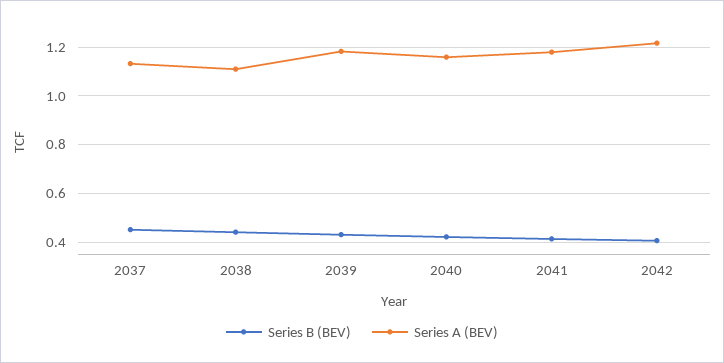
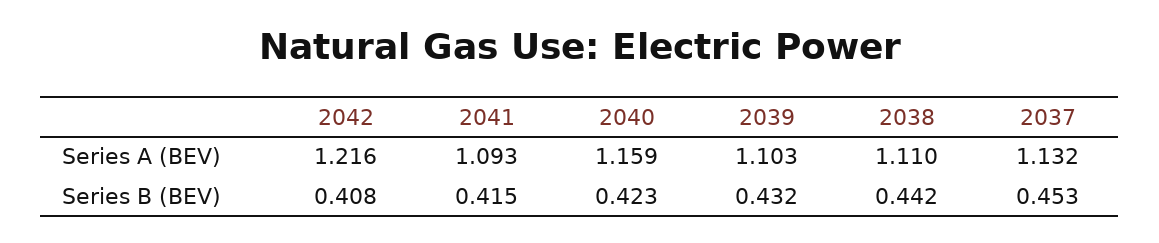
  {
    "Series B (BEV)": {
      "2037": 0.453,
      "2038": 0.442,
      "2039": 0.432,
      "2040": 0.423,
      "2041": 0.415,
      "2042": 0.408
    },
    "Series A (BEV)": {
      "2037": 1.132,
      "2038": 1.11,
-     "2039": 1.175,
+     "2039": 1.103,
      "2040": 1.159,
-     "2041": 1.175,
+     "2041": 1.093,
      "2042": 1.216
    }
  }

